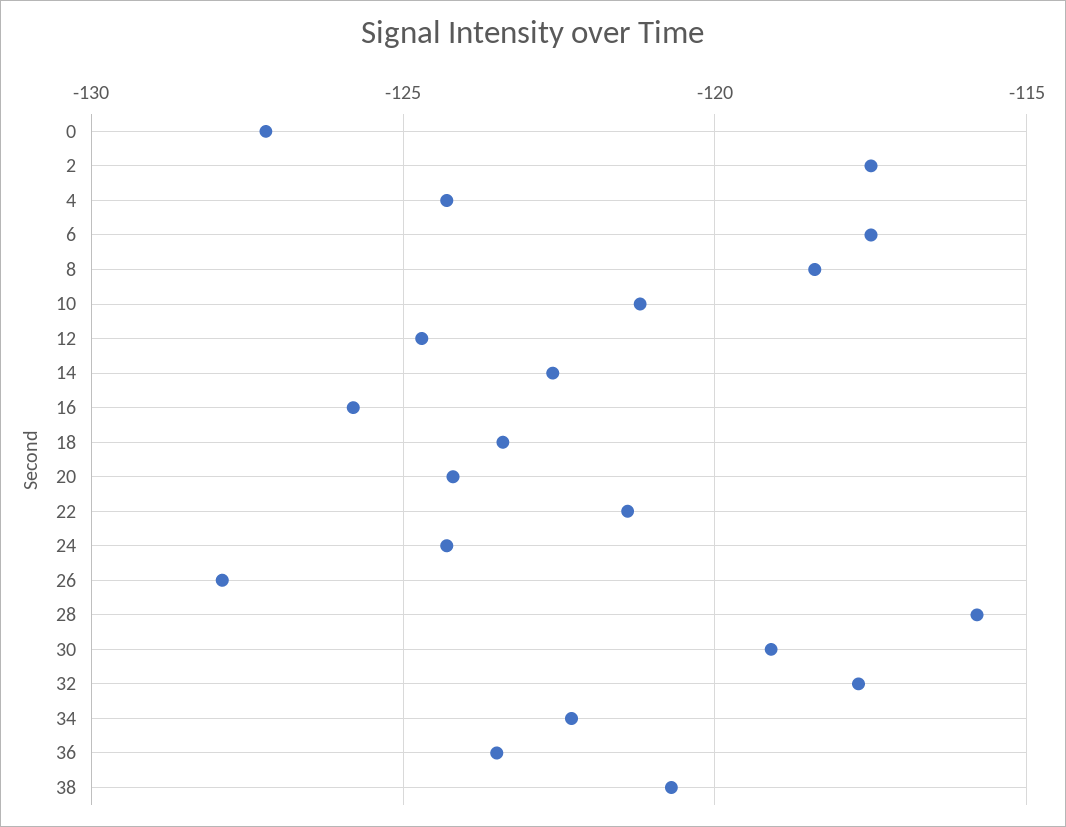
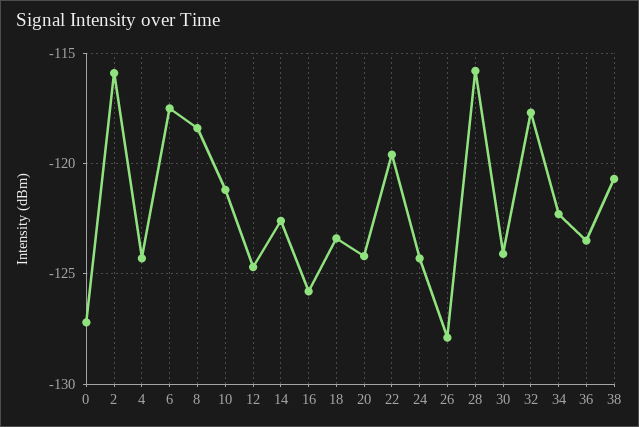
  {
    "0": -127,
-   "2": -117.5,
+   "2": -116,
    "4": -124.5,
    "6": -117.5,
    "8": -118.5,
    "10": -121,
    "12": -124.5,
    "14": -122.5,
    "16": -126,
    "18": -123.5,
    "20": -124,
-   "22": -121.5,
+   "22": -119.5,
    "24": -124.5,
    "26": -128,
    "28": -116,
-   "30": -119,
+   "30": -124,
    "32": -117.5,
    "34": -122.5,
    "36": -123.5,
    "38": -120.5
  }

